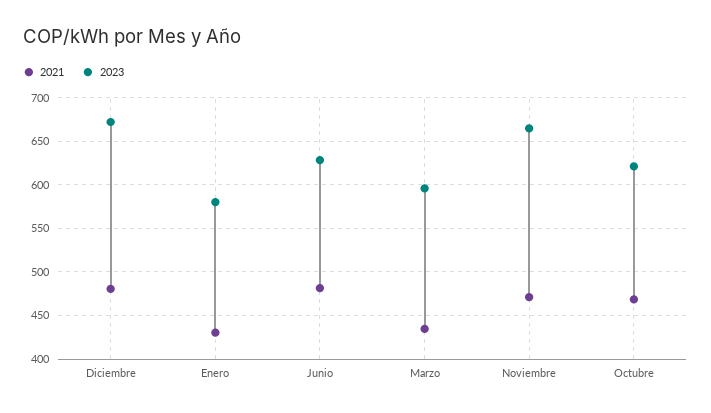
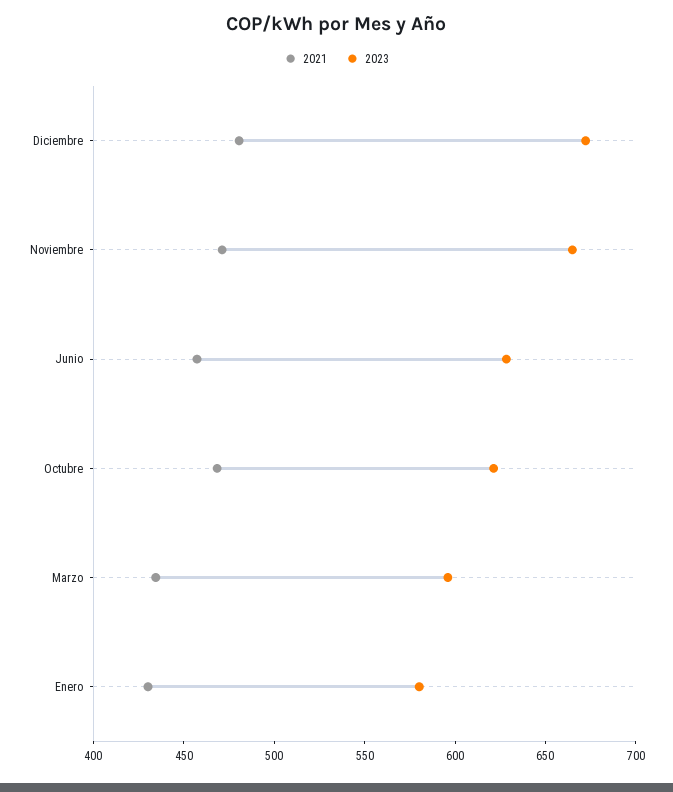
  {
    "2021": {
      "Diciembre": 480,
      "Enero": 430,
-     "Junio": 480,
+     "Junio": 460,
      "Marzo": 430,
      "Noviembre": 470,
      "Octubre": 470
    },
    "2023": {
      "Diciembre": 670,
      "Enero": 580,
      "Junio": 630,
      "Marzo": 600,
      "Noviembre": 660,
      "Octubre": 620
    }
  }

